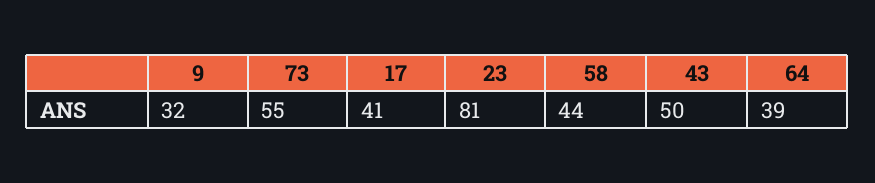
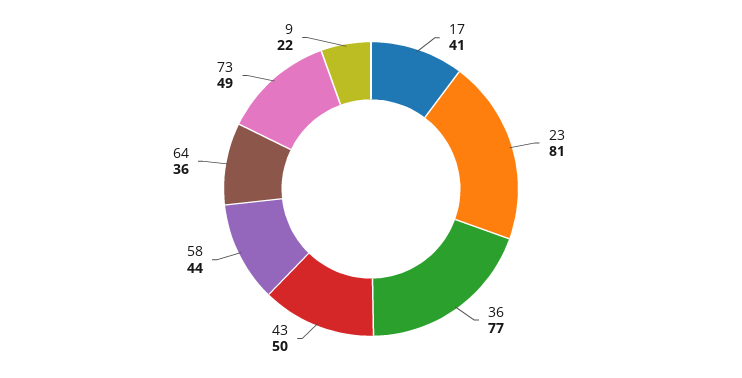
  {
-   "9": 32,
+   "9": 22,
-   "73": 55,
+   "73": 49,
    "17": 41,
    "23": 81,
    "58": 44,
    "43": 50,
-   "64": 39
+   "64": 36,
+   "36": 77
  }

